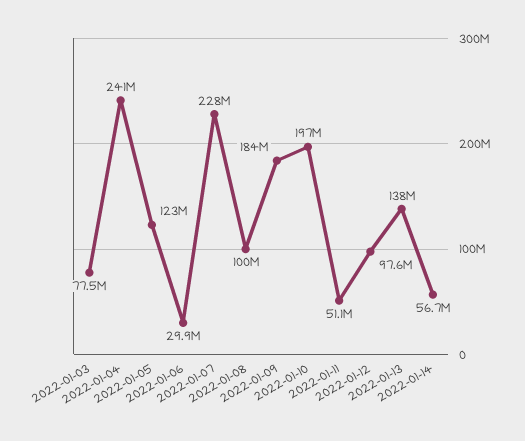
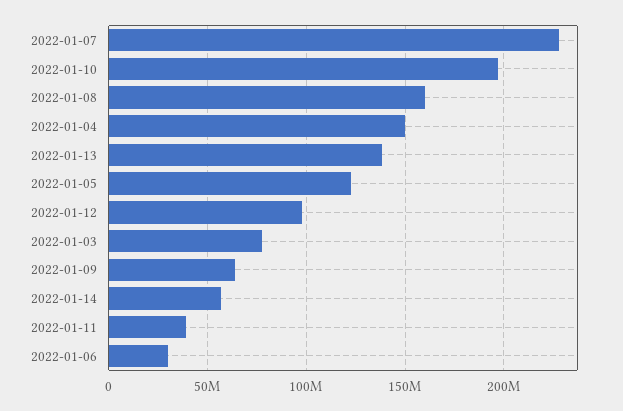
  {
    "2022-01-03": 77500000,
-   "2022-01-04": 241000000,
+   "2022-01-04": 150000000,
    "2022-01-05": 123000000,
    "2022-01-06": 29900000,
    "2022-01-07": 228000000,
-   "2022-01-08": 100000000,
+   "2022-01-08": 160000000,
-   "2022-01-09": 184000000,
+   "2022-01-09": 65000000,
    "2022-01-10": 197000000,
-   "2022-01-11": 51100000,
+   "2022-01-11": 40000000,
    "2022-01-12": 97600000,
    "2022-01-13": 138000000,
    "2022-01-14": 56700000
  }

